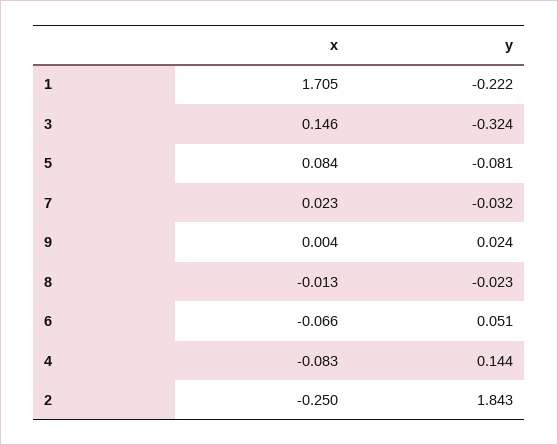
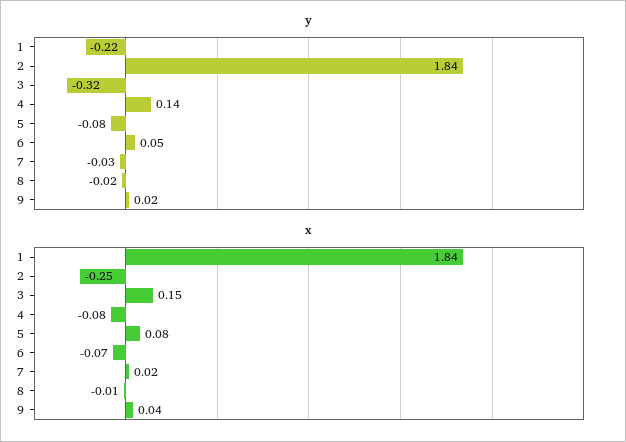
  {
    "x": {
-     "1": 1.705,
+     "1": 1.84,
      "3": 0.146,
      "5": 0.084,
      "7": 0.023,
-     "9": 0.004,
+     "9": 0.04,
      "8": -0.013,
      "6": -0.066,
      "4": -0.083,
      "2": -0.25
    },
    "y": {
      "1": -0.222,
      "3": -0.324,
      "5": -0.081,
      "7": -0.032,
      "9": 0.024,
      "8": -0.023,
      "6": 0.051,
      "4": 0.144,
      "2": 1.843
    }
  }

